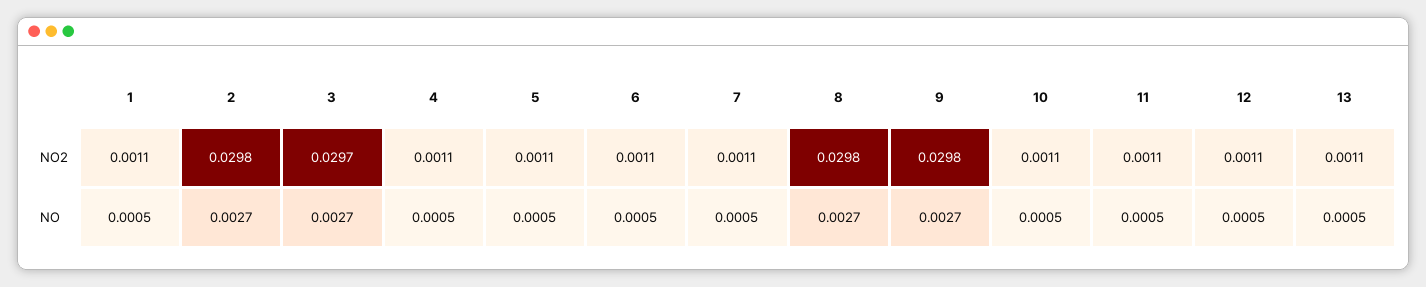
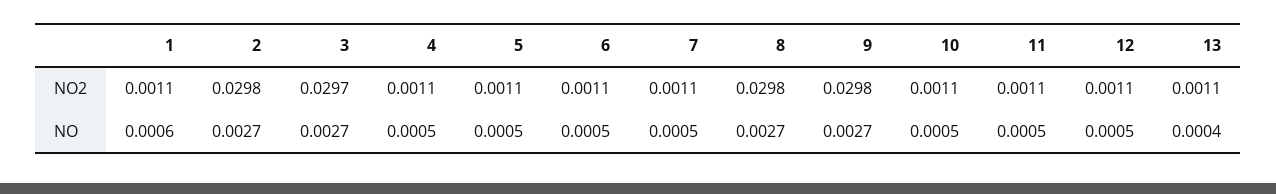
  {
    "1": {
      "NO2": 0.0011,
-     "NO": 0.0005
+     "NO": 0.0006
    },
    "2": {
      "NO2": 0.0298,
      "NO": 0.0027
    },
    "3": {
      "NO2": 0.0297,
      "NO": 0.0027
    },
    "4": {
      "NO2": 0.0011,
      "NO": 0.0005
    },
    "5": {
      "NO2": 0.0011,
      "NO": 0.0005
    },
    "6": {
      "NO2": 0.0011,
      "NO": 0.0005
    },
    "7": {
      "NO2": 0.0011,
      "NO": 0.0005
    },
    "8": {
      "NO2": 0.0298,
      "NO": 0.0027
    },
    "9": {
      "NO2": 0.0298,
      "NO": 0.0027
    },
    "10": {
      "NO2": 0.0011,
      "NO": 0.0005
    },
    "11": {
      "NO2": 0.0011,
      "NO": 0.0005
    },
    "12": {
      "NO2": 0.0011,
      "NO": 0.0005
    },
    "13": {
      "NO2": 0.0011,
-     "NO": 0.0005
+     "NO": 0.0004
    }
  }

